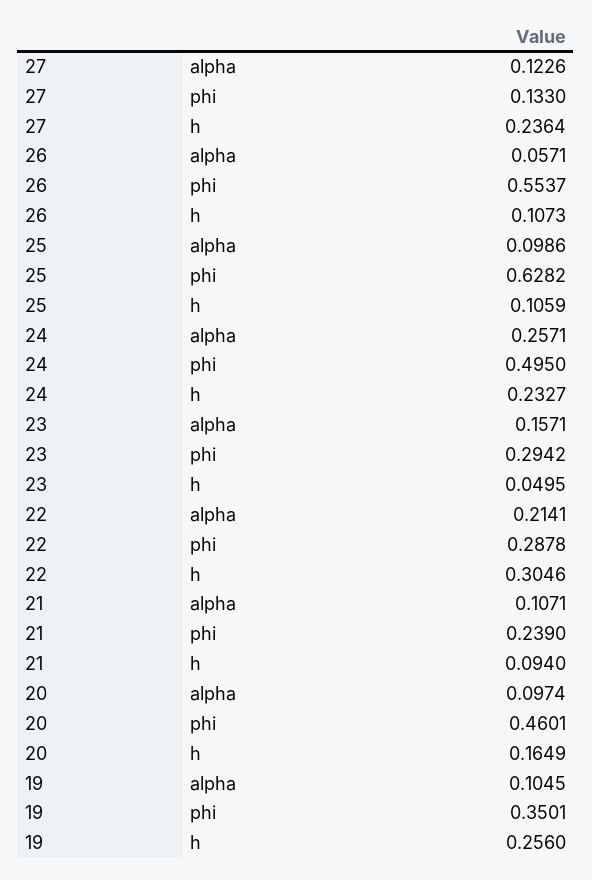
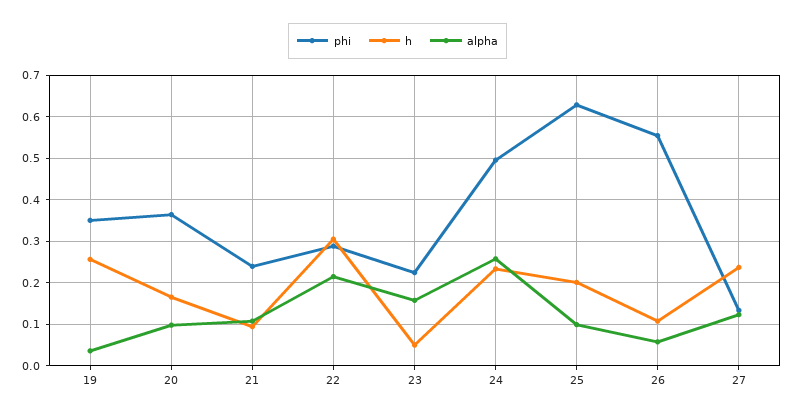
  {
    "alpha": {
      "27": 0.1226,
      "26": 0.0571,
      "25": 0.0986,
      "24": 0.2571,
      "23": 0.1571,
      "22": 0.2141,
      "21": 0.1071,
      "20": 0.0974,
-     "19": 0.1045
+     "19": 0.04
    },
    "phi": {
      "27": 0.133,
      "26": 0.5537,
      "25": 0.6282,
      "24": 0.495,
-     "23": 0.2942,
+     "23": 0.22,
      "22": 0.2878,
      "21": 0.239,
-     "20": 0.4601,
+     "20": 0.36,
      "19": 0.3501
    },
    "h": {
      "27": 0.2364,
      "26": 0.1073,
-     "25": 0.1059,
+     "25": 0.2,
      "24": 0.2327,
      "23": 0.0495,
      "22": 0.3046,
      "21": 0.094,
      "20": 0.1649,
      "19": 0.256
    }
  }

